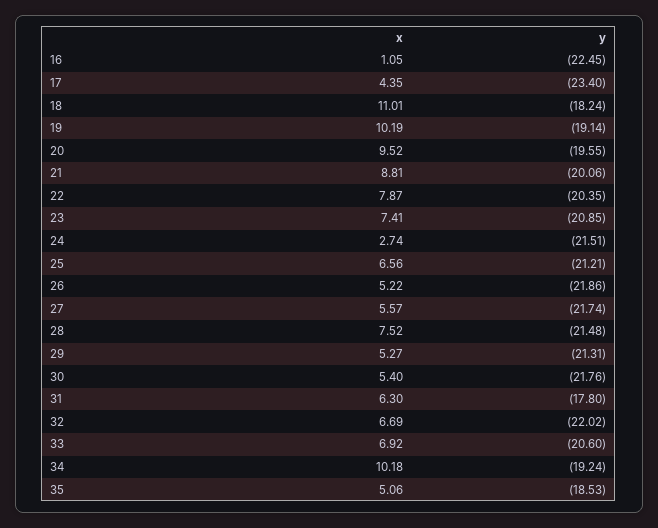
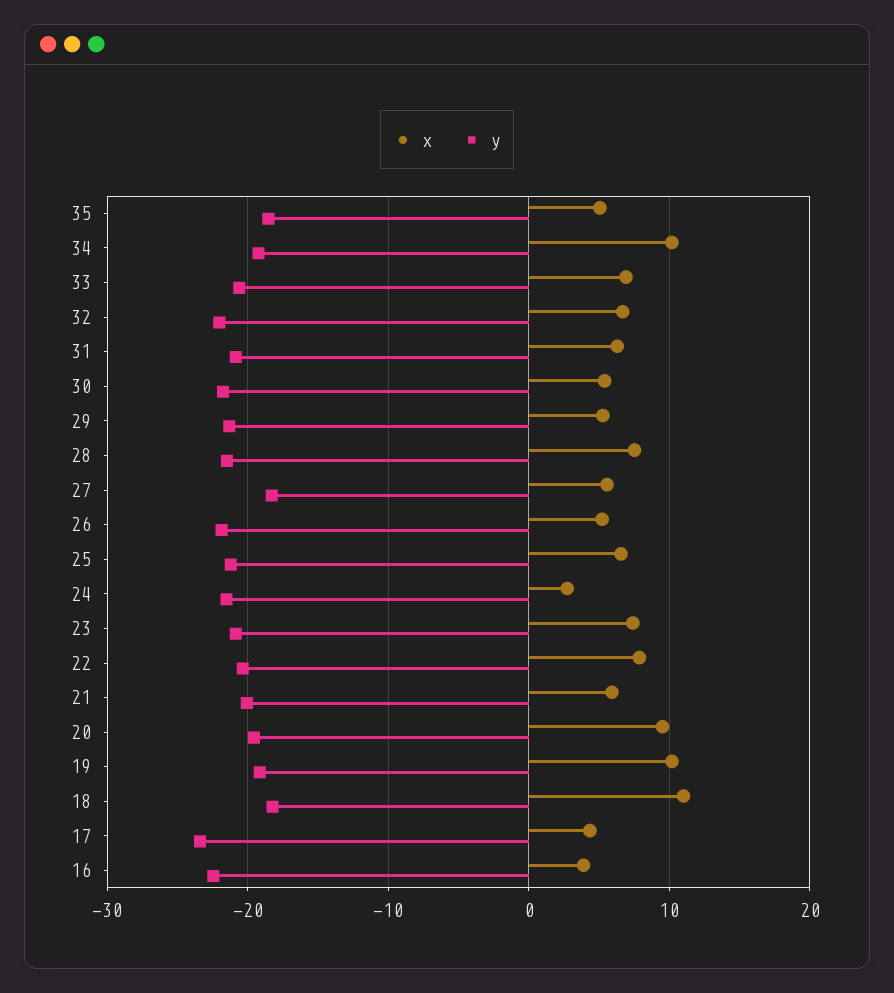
  {
    "x": {
-     "16": 1.05,
+     "16": 4,
      "17": 4.35,
      "18": 11.01,
      "19": 10.19,
      "20": 9.52,
-     "21": 8.81,
+     "21": 6,
      "22": 7.87,
      "23": 7.41,
      "24": 2.74,
      "25": 6.56,
      "26": 5.22,
      "27": 5.57,
      "28": 7.52,
      "29": 5.27,
      "30": 5.4,
      "31": 6.3,
      "32": 6.69,
      "33": 6.92,
      "34": 10.18,
      "35": 5.06
    },
    "y": {
      "16": -22.45,
      "17": -23.4,
      "18": -18.24,
      "19": -19.14,
      "20": -19.55,
      "21": -20.06,
      "22": -20.35,
      "23": -20.85,
      "24": -21.51,
      "25": -21.21,
      "26": -21.86,
-     "27": -21.74,
+     "27": -18,
      "28": -21.48,
      "29": -21.31,
      "30": -21.76,
-     "31": -17.8,
+     "31": -21,
      "32": -22.02,
      "33": -20.6,
      "34": -19.24,
      "35": -18.53
    }
  }

